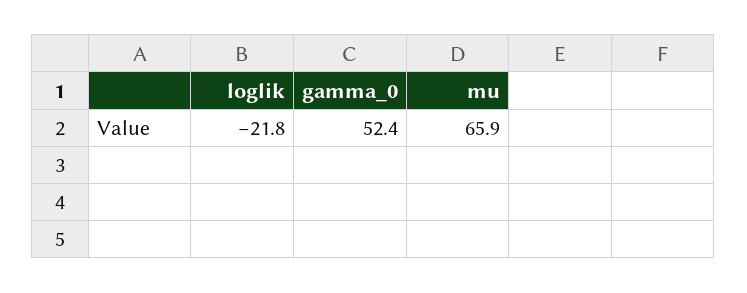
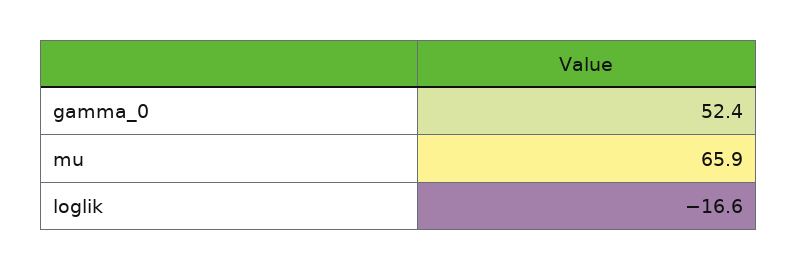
  {
-   "loglik": -21.8,
+   "loglik": -16.6,
    "gamma_0": 52.4,
    "mu": 65.9
  }

